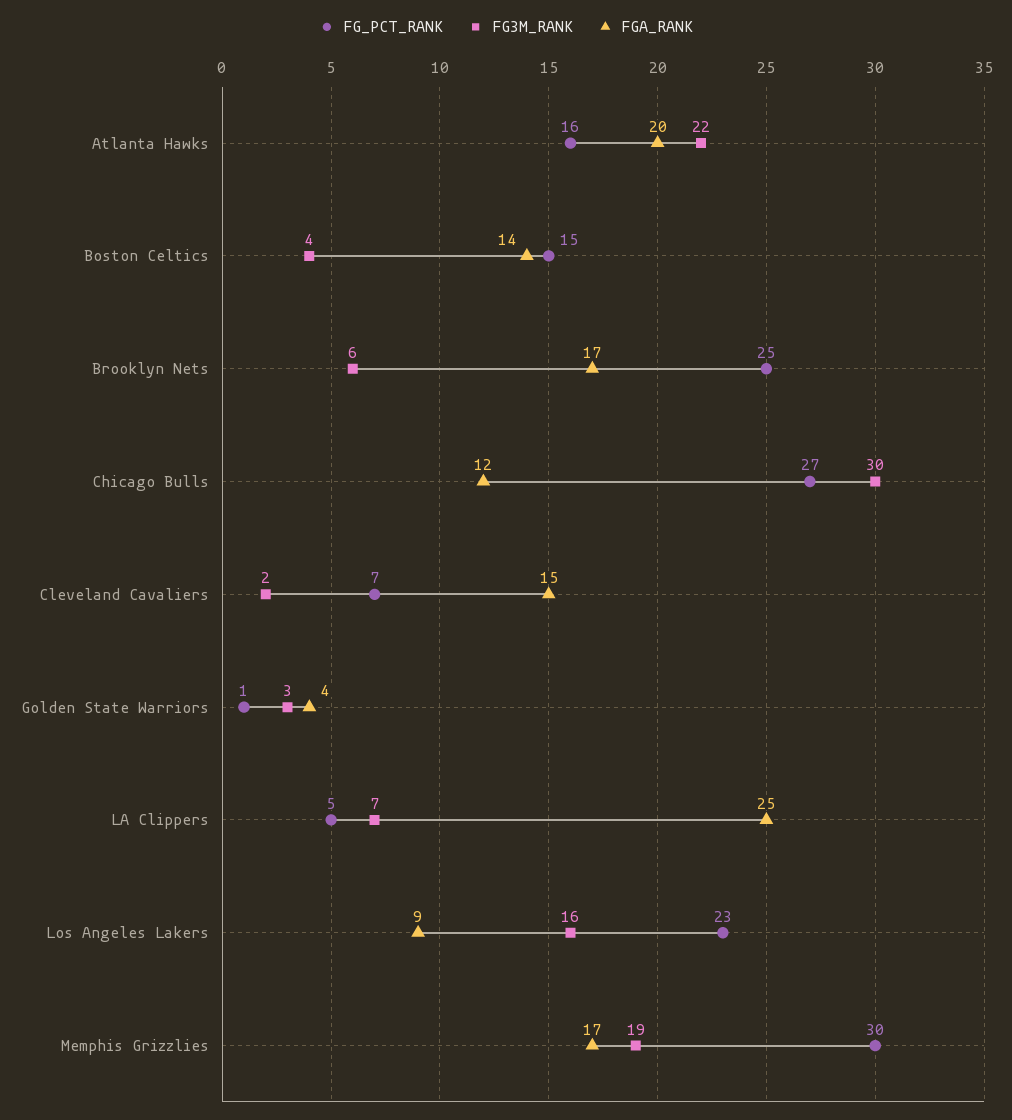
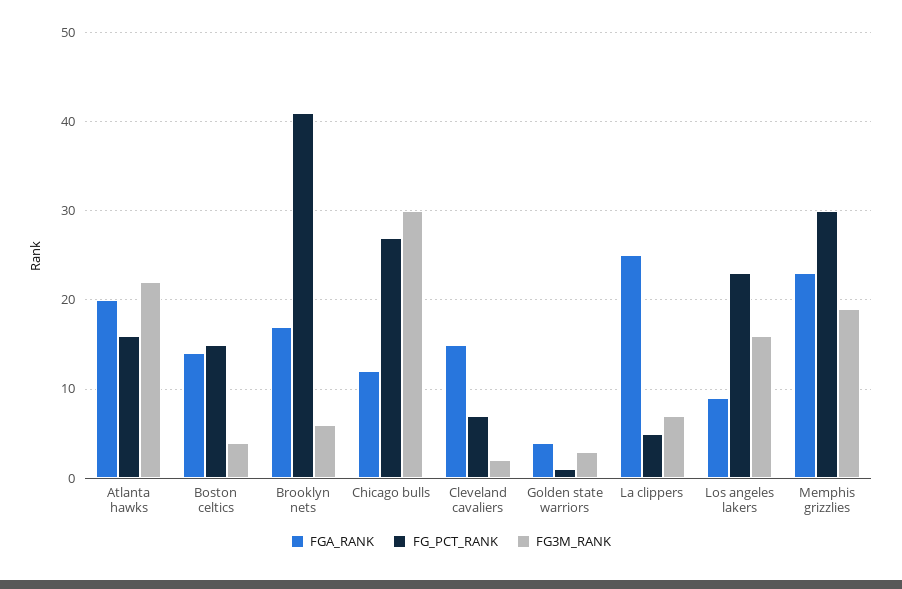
  {
    "FG_PCT_RANK": {
      "Atlanta Hawks": 16,
      "Boston Celtics": 15,
-     "Brooklyn Nets": 25,
+     "Brooklyn Nets": 41,
      "Chicago Bulls": 27,
      "Cleveland Cavaliers": 7,
      "Golden State Warriors": 1,
      "LA Clippers": 5,
      "Los Angeles Lakers": 23,
      "Memphis Grizzlies": 30
    },
    "FG3M_RANK": {
      "Atlanta Hawks": 22,
      "Boston Celtics": 4,
      "Brooklyn Nets": 6,
      "Chicago Bulls": 30,
      "Cleveland Cavaliers": 2,
      "Golden State Warriors": 3,
      "LA Clippers": 7,
      "Los Angeles Lakers": 16,
      "Memphis Grizzlies": 19
    },
    "FGA_RANK": {
      "Atlanta Hawks": 20,
      "Boston Celtics": 14,
      "Brooklyn Nets": 17,
      "Chicago Bulls": 12,
      "Cleveland Cavaliers": 15,
      "Golden State Warriors": 4,
      "LA Clippers": 25,
      "Los Angeles Lakers": 9,
-     "Memphis Grizzlies": 17
+     "Memphis Grizzlies": 23
    }
  }

